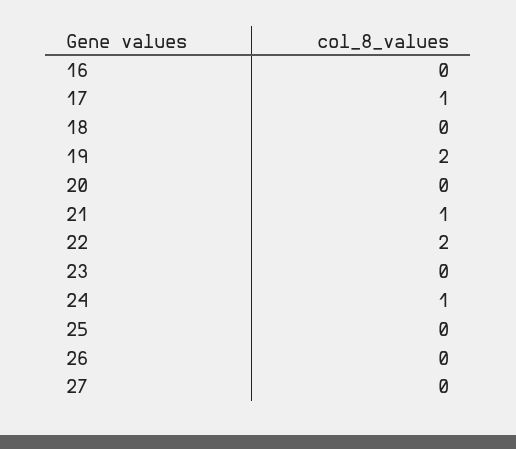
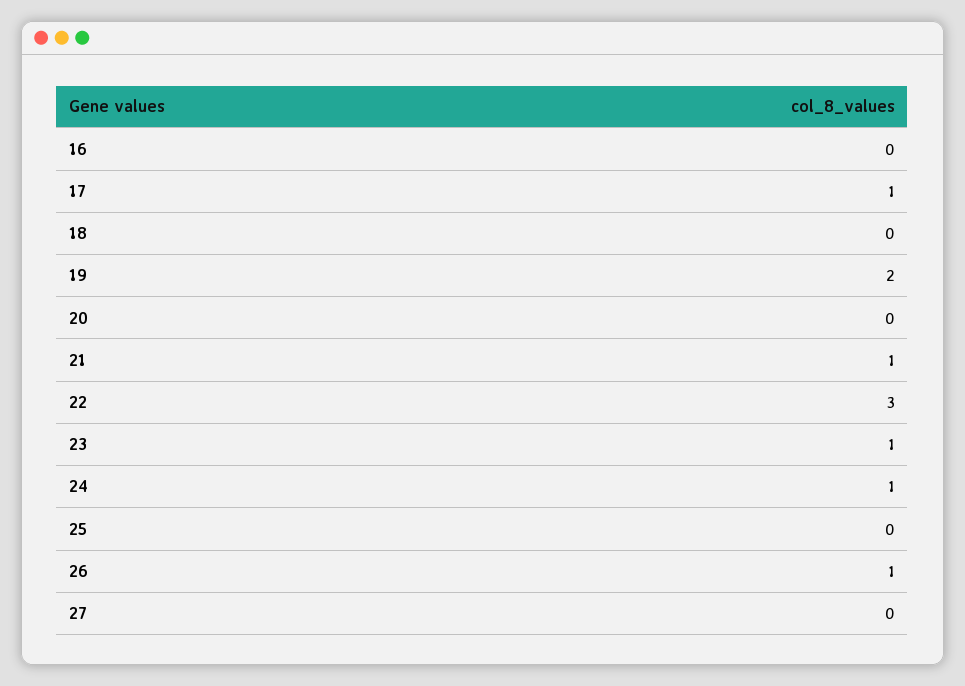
  {
    "16": 0,
    "17": 1,
    "18": 0,
    "19": 2,
    "20": 0,
    "21": 1,
-   "22": 2,
+   "22": 3,
-   "23": 0,
+   "23": 1,
    "24": 1,
    "25": 0,
-   "26": 0,
+   "26": 1,
    "27": 0
  }

